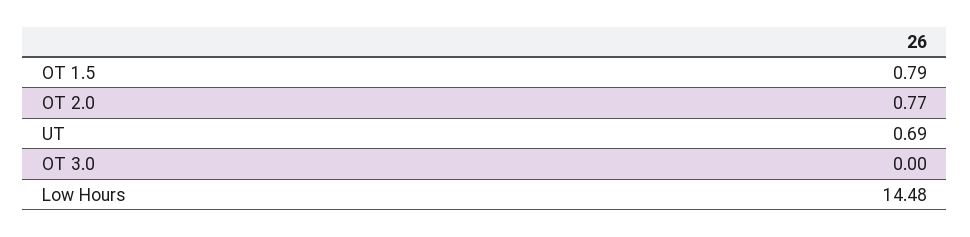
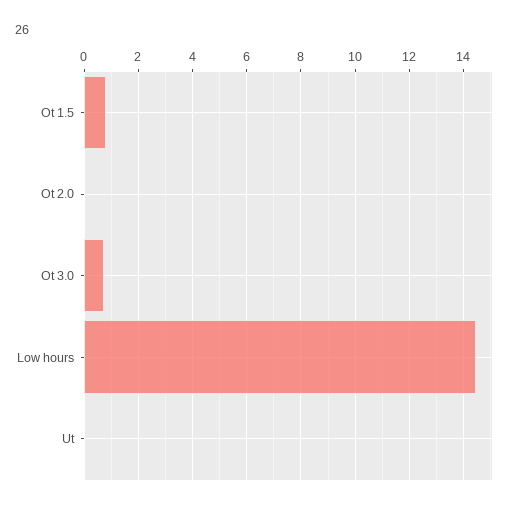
  {
    "OT 1.5": 0.79,
-   "OT 2.0": 0.77,
+   "OT 2.0": 0,
-   "UT": 0.69,
+   "UT": 0,
-   "OT 3.0": 0,
+   "OT 3.0": 0.75,
    "Low Hours": 14.48
  }

